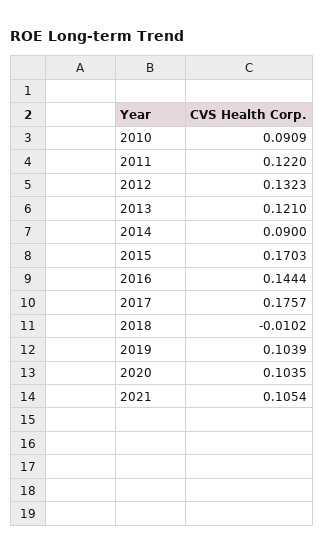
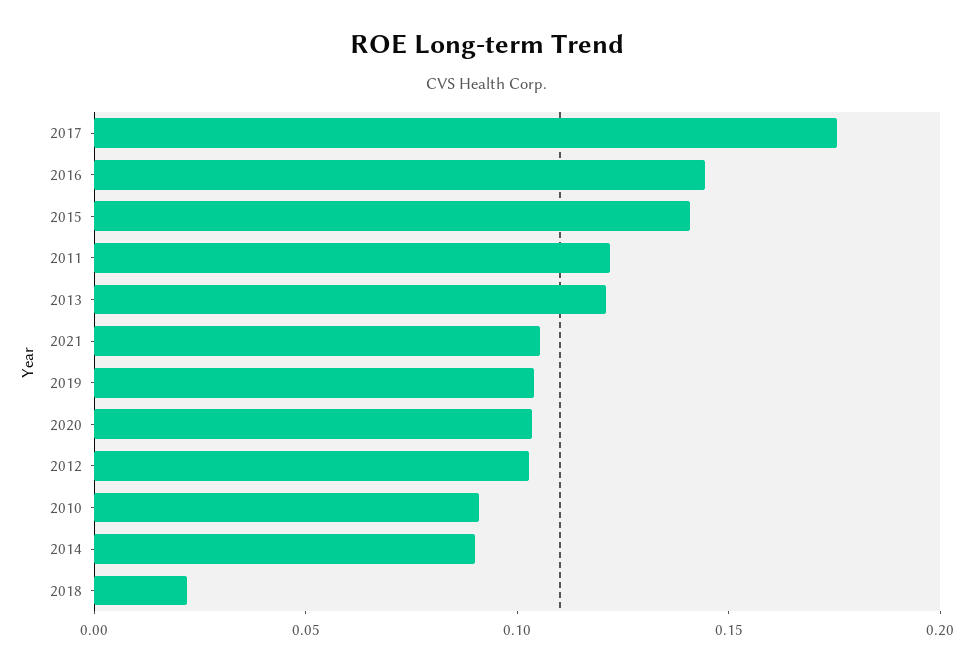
  {
    "2010": 0.0909,
    "2011": 0.122,
-   "2012": 0.1323,
+   "2012": 0.1,
    "2013": 0.121,
    "2014": 0.09,
-   "2015": 0.1703,
+   "2015": 0.14,
    "2016": 0.1444,
    "2017": 0.1757,
-   "2018": -0.0102,
+   "2018": 0.02,
    "2019": 0.1039,
    "2020": 0.1035,
    "2021": 0.1054
  }

